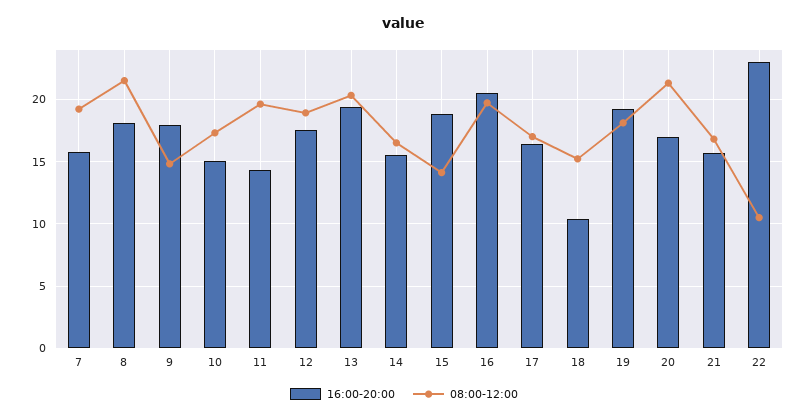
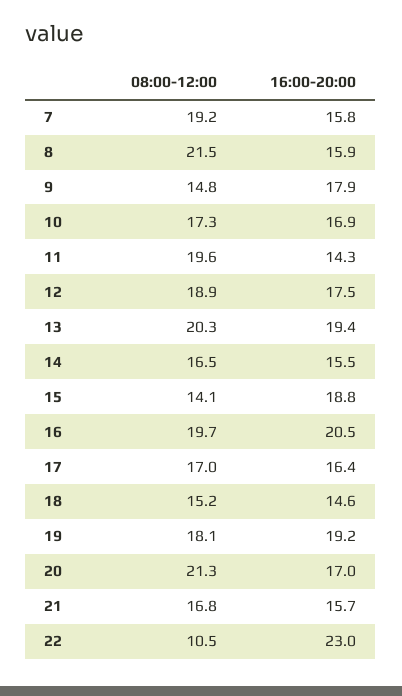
  {
    "16:00-20:00": {
      "7": 15.8,
-     "8": 18,
+     "8": 15.9,
      "9": 17.9,
-     "10": 15,
+     "10": 16.9,
      "11": 14.3,
      "12": 17.5,
      "13": 19.4,
      "14": 15.5,
      "15": 18.8,
      "16": 20.5,
      "17": 16.4,
-     "18": 10.5,
+     "18": 14.6,
      "19": 19.2,
      "20": 17,
      "21": 15.7,
      "22": 23
    },
    "08:00-12:00": {
      "7": 19.2,
      "8": 21.5,
      "9": 14.8,
      "10": 17.3,
      "11": 19.6,
      "12": 18.9,
      "13": 20.3,
      "14": 16.5,
      "15": 14.1,
      "16": 19.7,
      "17": 17,
      "18": 15.2,
      "19": 18.1,
      "20": 21.3,
      "21": 16.8,
      "22": 10.5
    }
  }

